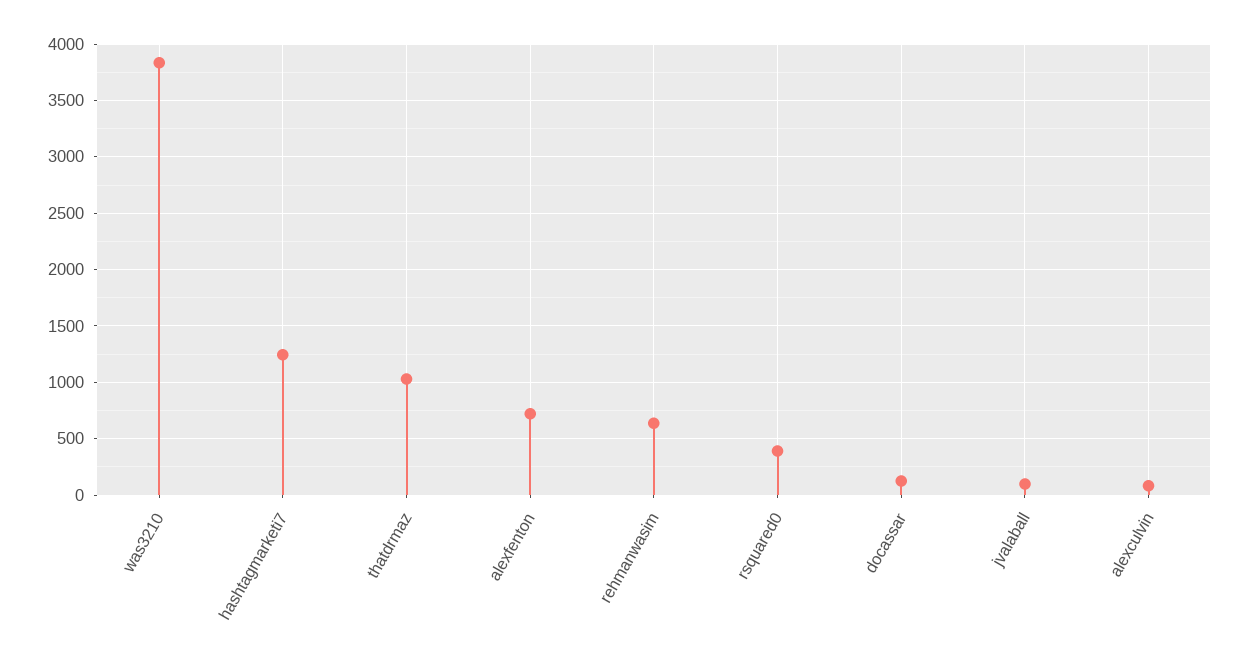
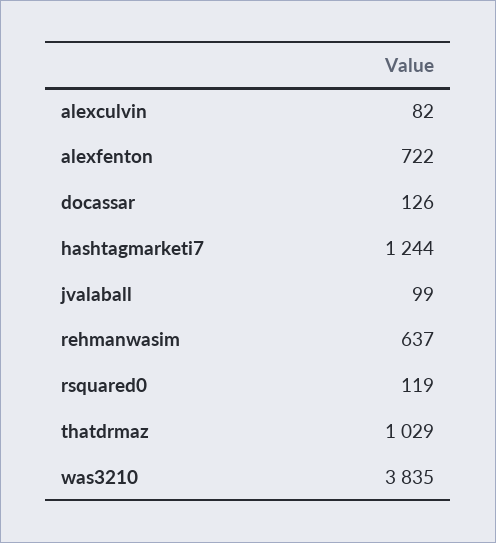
  {
    "was3210": 3835,
    "hashtagmarketi7": 1244,
    "thatdrmaz": 1029,
    "alexfenton": 722,
    "rehmanwasim": 637,
-   "rsquared0": 400,
+   "rsquared0": 119,
    "docassar": 126,
    "jvalaball": 99,
    "alexculvin": 82
  }

